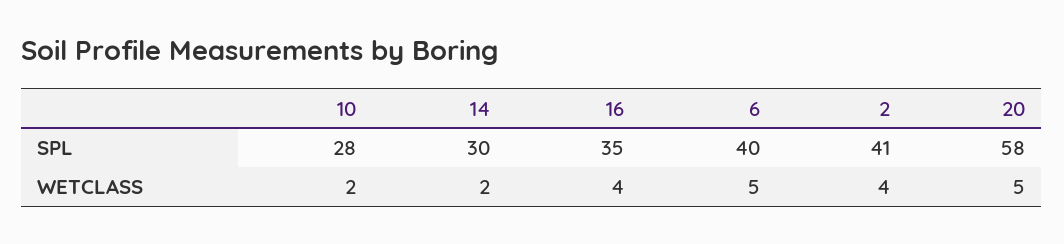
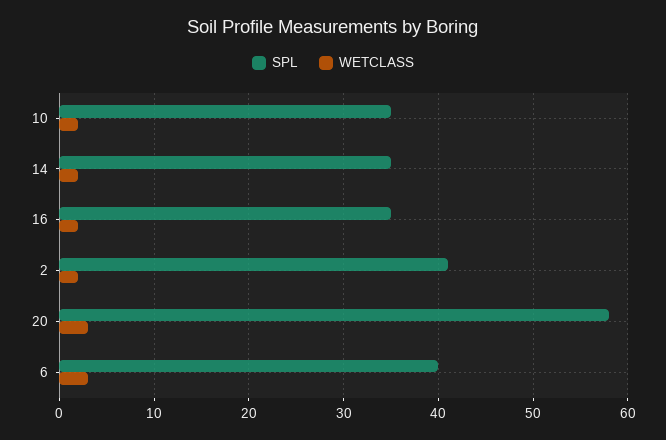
  {
    "SPL": {
-     "10": 28,
+     "10": 35,
-     "14": 30,
+     "14": 35,
      "16": 35,
      "6": 40,
      "2": 41,
      "20": 58
    },
    "WETCLASS": {
      "10": 2,
      "14": 2,
-     "16": 4,
+     "16": 2,
-     "6": 5,
+     "6": 3,
-     "2": 4,
+     "2": 2,
-     "20": 5
+     "20": 3
    }
  }

